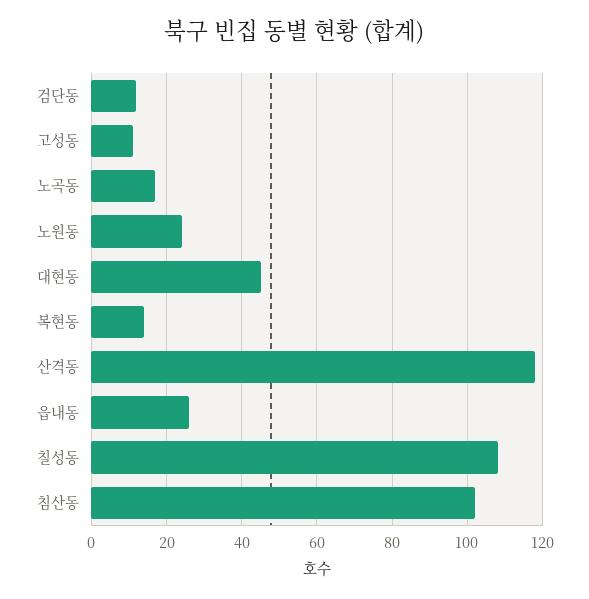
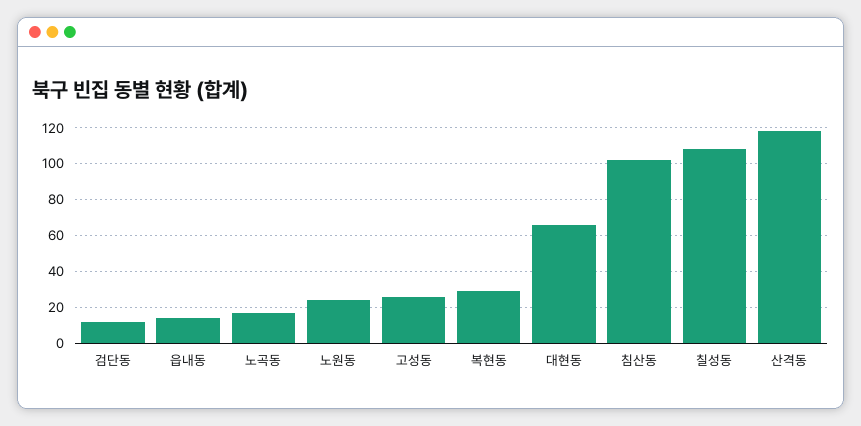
  {
    "검단동": 10,
-   "고성동": 10,
+   "고성동": 25,
    "노곡동": 15,
    "노원동": 25,
-   "대현동": 45,
+   "대현동": 65,
-   "복현동": 15,
+   "복현동": 30,
    "산격동": 120,
-   "읍내동": 25,
+   "읍내동": 15,
    "칠성동": 110,
    "침산동": 100
  }

